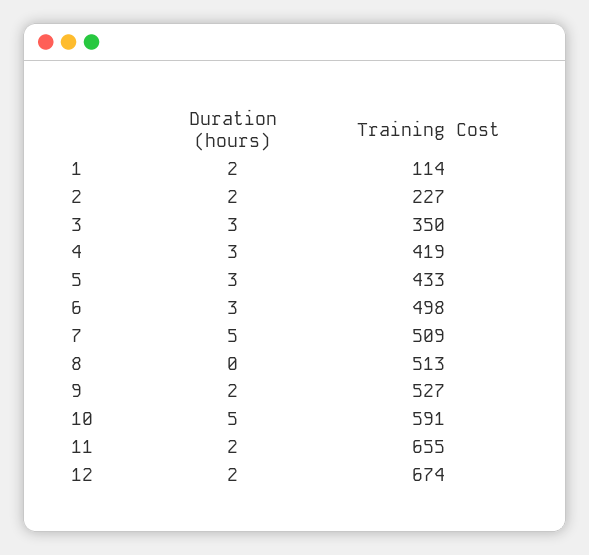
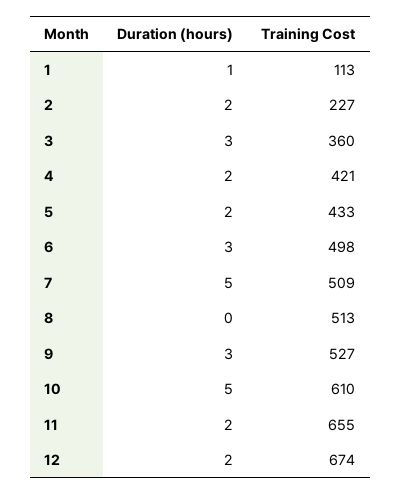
  {
    "Duration (hours)": {
-     "1": 2,
+     "1": 1,
      "2": 2,
      "3": 3,
-     "4": 3,
+     "4": 2,
-     "5": 3,
+     "5": 2,
      "6": 3,
      "7": 5,
      "8": 0,
-     "9": 2,
+     "9": 3,
      "10": 5,
      "11": 2,
      "12": 2
    },
    "Training Cost": {
-     "1": 114,
+     "1": 113,
      "2": 227,
-     "3": 350,
+     "3": 360,
-     "4": 419,
+     "4": 421,
      "5": 433,
      "6": 498,
      "7": 509,
      "8": 513,
      "9": 527,
-     "10": 591,
+     "10": 610,
      "11": 655,
      "12": 674
    }
  }

